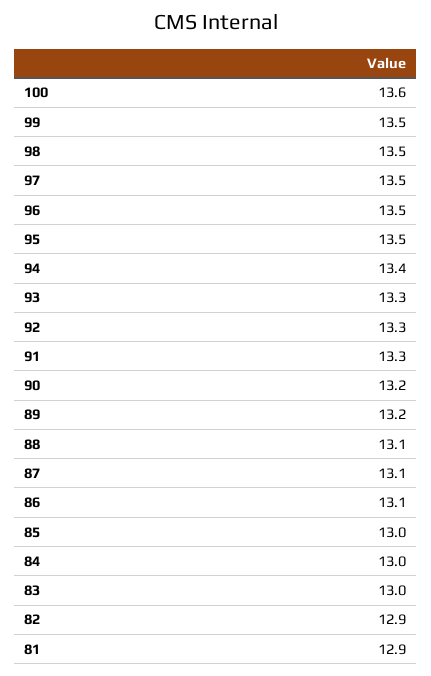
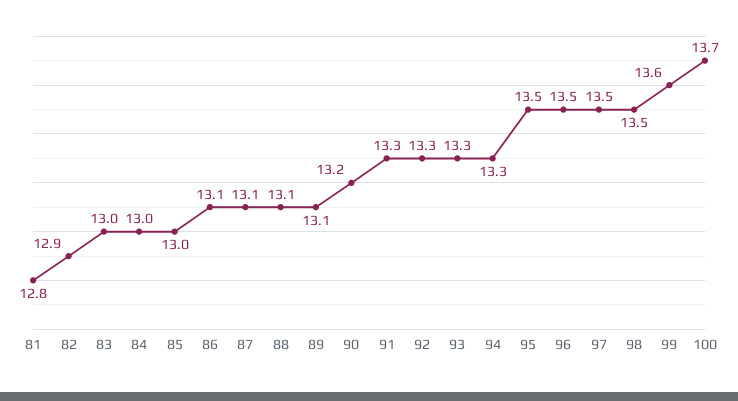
  {
-   "100": 13.6,
+   "100": 13.7,
-   "99": 13.5,
+   "99": 13.6,
    "98": 13.5,
    "97": 13.5,
    "96": 13.5,
    "95": 13.5,
-   "94": 13.4,
+   "94": 13.3,
    "93": 13.3,
    "92": 13.3,
    "91": 13.3,
    "90": 13.2,
-   "89": 13.2,
+   "89": 13.1,
    "88": 13.1,
    "87": 13.1,
    "86": 13.1,
    "85": 13,
    "84": 13,
    "83": 13,
    "82": 12.9,
-   "81": 12.9
+   "81": 12.8
  }

